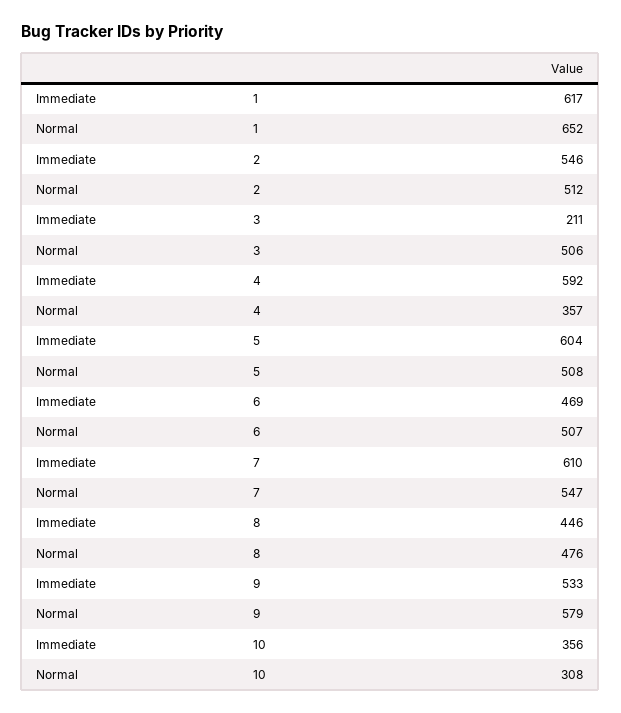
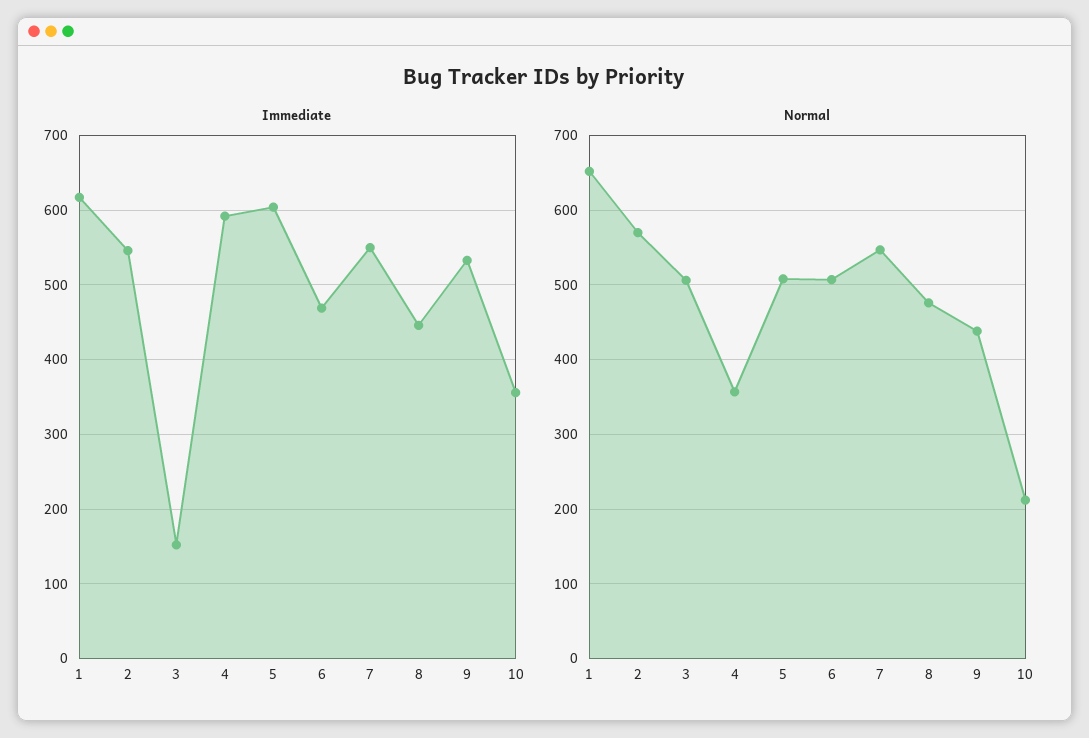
  {
    "Immediate": {
      "1": 617,
      "2": 546,
-     "3": 211,
+     "3": 150,
      "4": 592,
      "5": 604,
      "6": 469,
-     "7": 610,
+     "7": 550,
      "8": 446,
      "9": 533,
      "10": 356
    },
    "Normal": {
      "1": 652,
-     "2": 512,
+     "2": 570,
      "3": 506,
      "4": 357,
      "5": 508,
      "6": 507,
      "7": 547,
      "8": 476,
-     "9": 579,
+     "9": 440,
-     "10": 308
+     "10": 210
    }
  }

